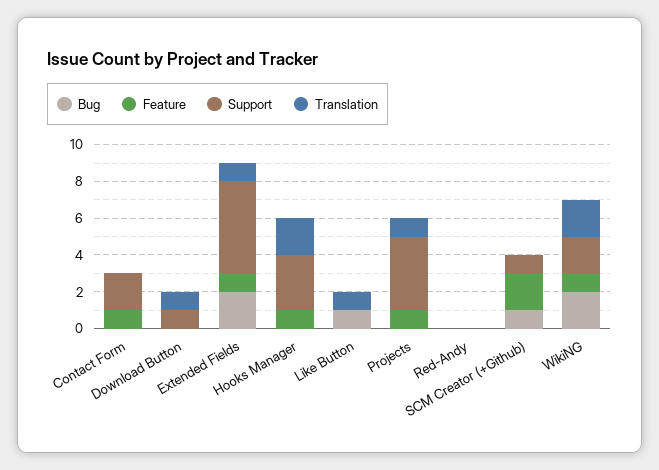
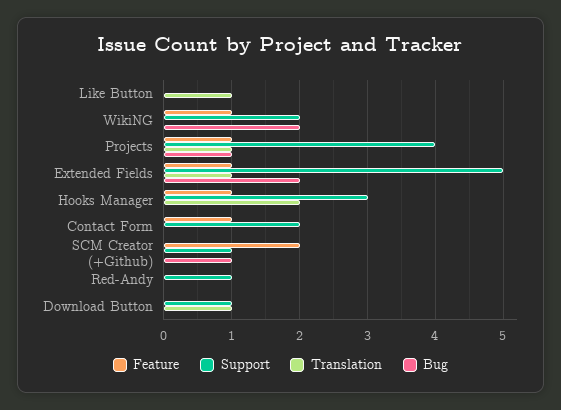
  {
    "Bug": {
      "Contact Form": 0,
      "Download Button": 0,
      "Extended Fields": 2,
      "Hooks Manager": 0,
-     "Like Button": 1,
+     "Like Button": 0,
-     "Projects": 0,
+     "Projects": 1,
      "Red-Andy": 0,
      "SCM Creator (+Github)": 1,
      "WikiNG": 2
    },
    "Feature": {
      "Contact Form": 1,
      "Download Button": 0,
      "Extended Fields": 1,
      "Hooks Manager": 1,
      "Like Button": 0,
      "Projects": 1,
      "Red-Andy": 0,
      "SCM Creator (+Github)": 2,
      "WikiNG": 1
    },
    "Support": {
      "Contact Form": 2,
      "Download Button": 1,
      "Extended Fields": 5,
      "Hooks Manager": 3,
      "Like Button": 0,
      "Projects": 4,
-     "Red-Andy": 0,
+     "Red-Andy": 1,
      "SCM Creator (+Github)": 1,
      "WikiNG": 2
    },
    "Translation": {
      "Contact Form": 0,
      "Download Button": 1,
      "Extended Fields": 1,
      "Hooks Manager": 2,
      "Like Button": 1,
      "Projects": 1,
      "Red-Andy": 0,
      "SCM Creator (+Github)": 0,
-     "WikiNG": 2
+     "WikiNG": 0
    }
  }

